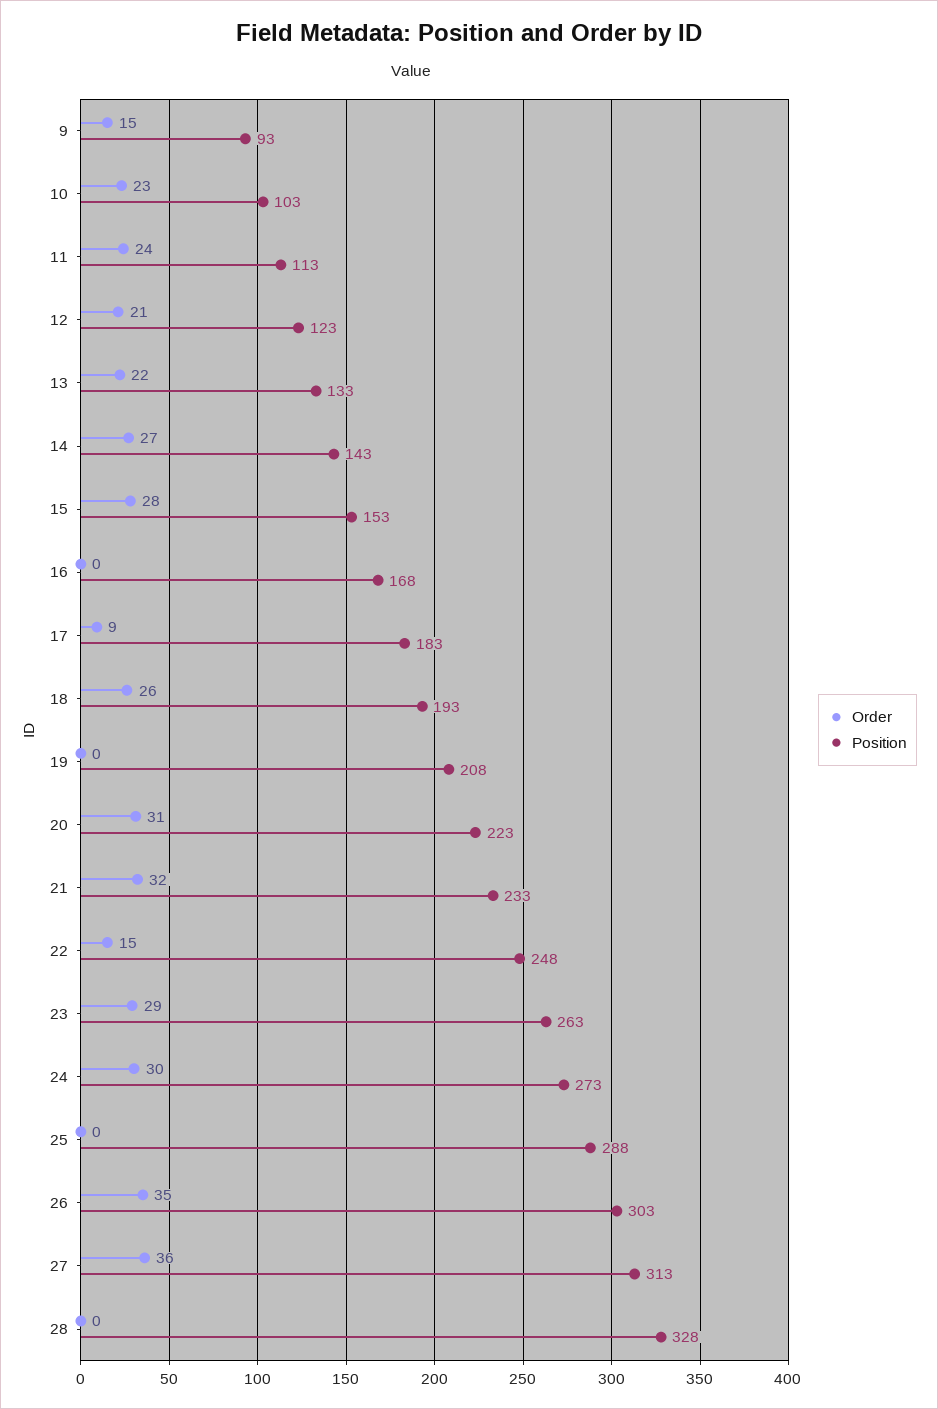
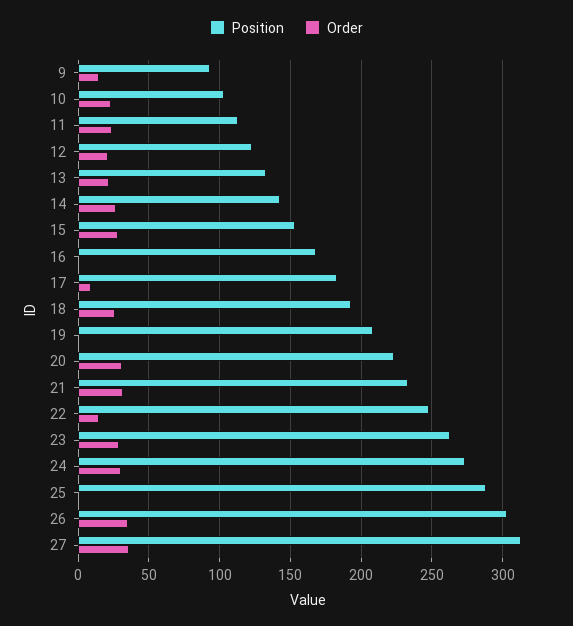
  {
    "Order": {
      "9": 15,
      "10": 23,
      "11": 24,
      "12": 21,
      "13": 22,
      "14": 27,
      "15": 28,
      "16": 0,
      "17": 9,
      "18": 26,
      "19": 0,
      "20": 31,
      "21": 32,
      "22": 15,
      "23": 29,
      "24": 30,
      "25": 0,
      "26": 35,
-     "27": 36,
+     "27": 36
-     "28": 0
    },
    "Position": {
      "9": 93,
      "10": 103,
      "11": 113,
      "12": 123,
      "13": 133,
      "14": 143,
      "15": 153,
      "16": 168,
      "17": 183,
      "18": 193,
      "19": 208,
      "20": 223,
      "21": 233,
      "22": 248,
      "23": 263,
      "24": 273,
      "25": 288,
      "26": 303,
-     "27": 313,
+     "27": 313
-     "28": 328
    }
  }

